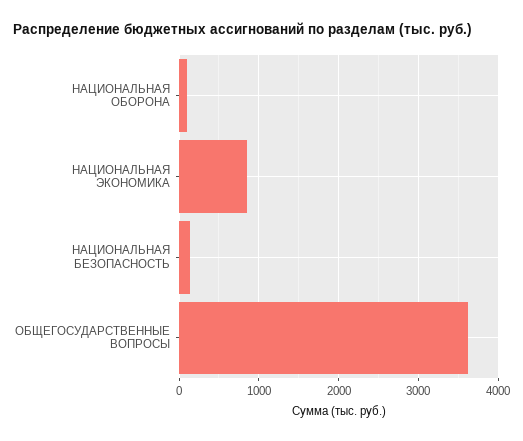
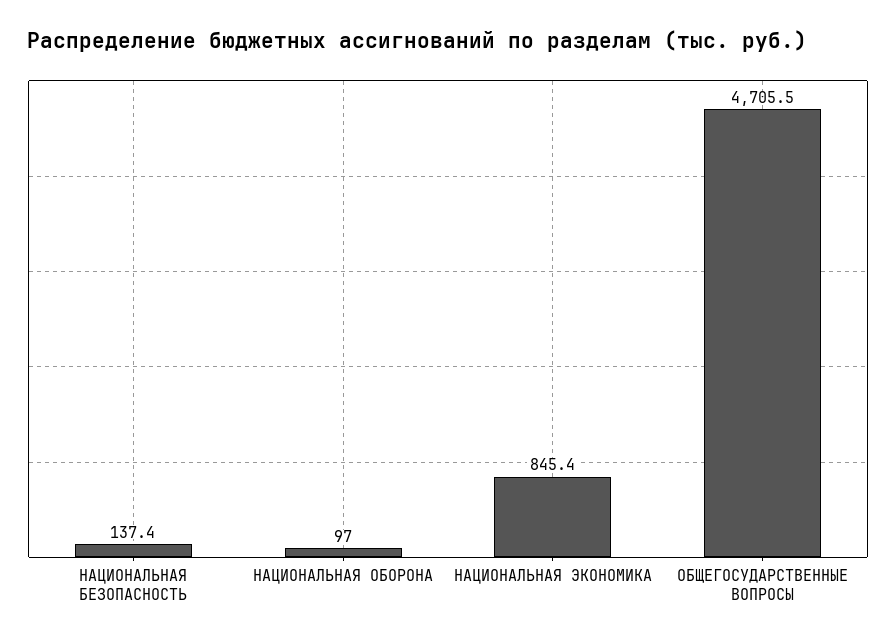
  {
    "НАЦИОНАЛЬНАЯ ОБОРОНА": 97,
    "НАЦИОНАЛЬНАЯ ЭКОНОМИКА": 845.4,
    "НАЦИОНАЛЬНАЯ БЕЗОПАСНОСТЬ": 137.4,
-   "ОБЩЕГОСУДАРСТВЕННЫЕ ВОПРОСЫ": 3600
+   "ОБЩЕГОСУДАРСТВЕННЫЕ ВОПРОСЫ": 4705.5
  }

